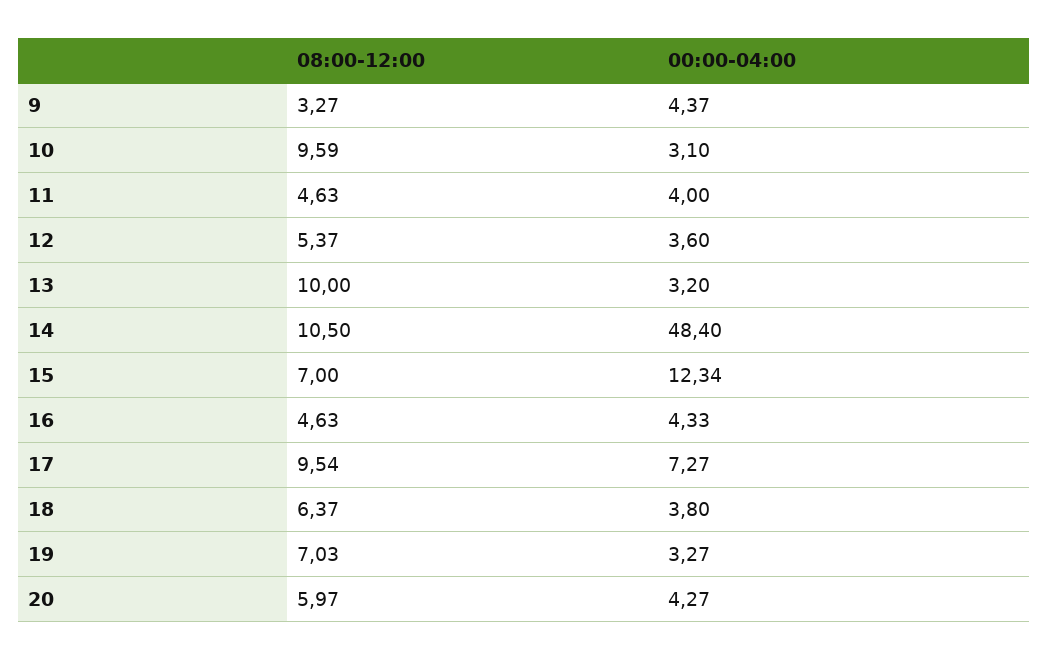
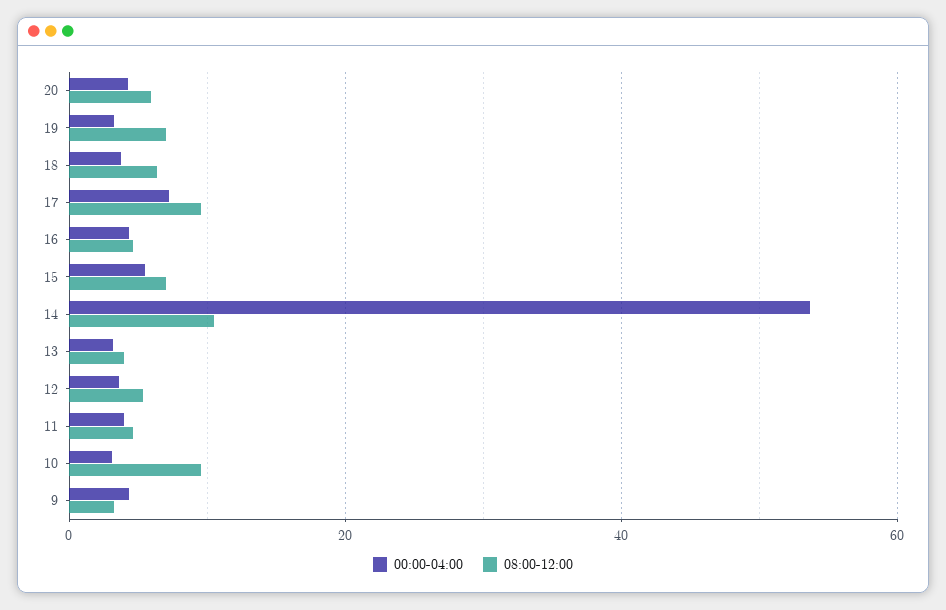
  {
    "08:00-12:00": {
      "9": 3.27,
      "10": 9.59,
      "11": 4.63,
      "12": 5.37,
-     "13": 10,
+     "13": 4,
      "14": 10.5,
      "15": 7,
      "16": 4.63,
      "17": 9.54,
      "18": 6.37,
      "19": 7.03,
      "20": 5.97
    },
    "00:00-04:00": {
      "9": 4.37,
      "10": 3.1,
      "11": 4,
      "12": 3.6,
      "13": 3.2,
-     "14": 48.4,
+     "14": 54,
-     "15": 12.34,
+     "15": 6,
      "16": 4.33,
      "17": 7.27,
      "18": 3.8,
      "19": 3.27,
      "20": 4.27
    }
  }

